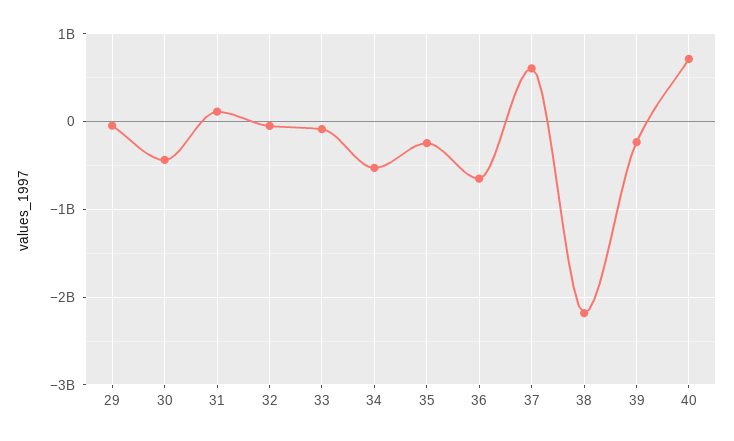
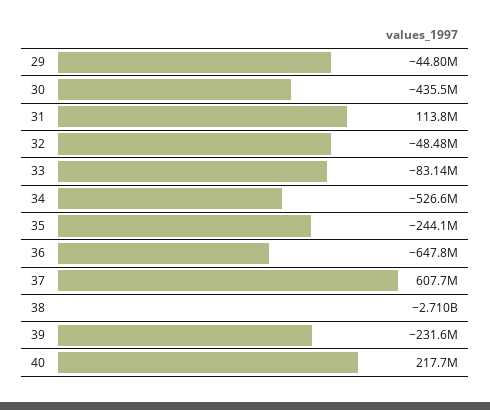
  {
    "29": -44800000,
    "30": -435500000,
    "31": 113800000,
    "32": -48480000,
    "33": -83140000,
    "34": -526600000,
    "35": -244100000,
    "36": -647800000,
    "37": 607700000,
-   "38": -2200000000,
+   "38": -2710000000,
    "39": -231600000,
-   "40": 700000000
+   "40": 217700000
  }

